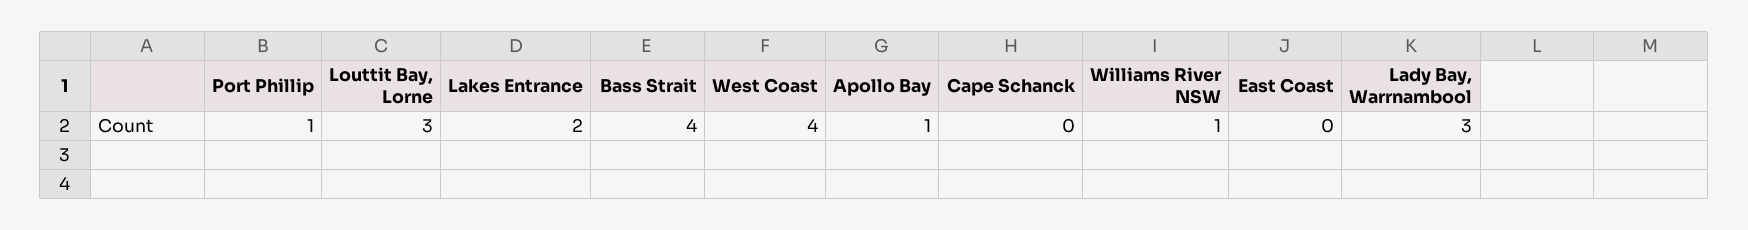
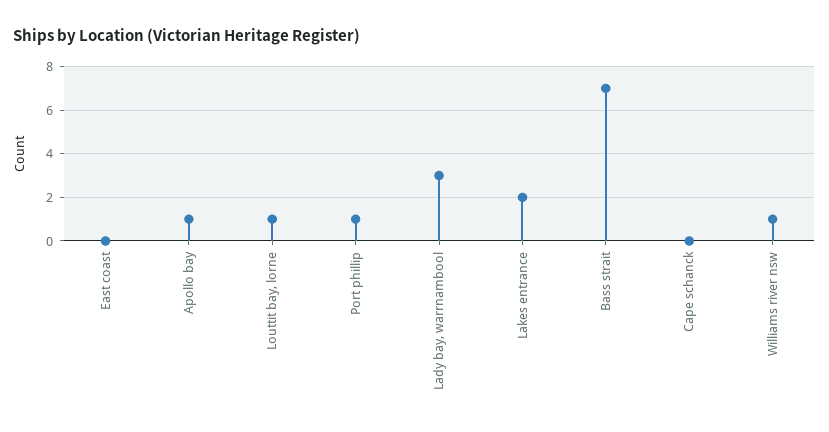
  {
    "Port Phillip": 1,
-   "Louttit Bay, Lorne": 3,
+   "Louttit Bay, Lorne": 1,
    "Lakes Entrance": 2,
-   "Bass Strait": 4,
+   "Bass Strait": 7,
-   "West Coast": 4,
    "Apollo Bay": 1,
    "Cape Schanck": 0,
    "Williams River NSW": 1,
    "East Coast": 0,
    "Lady Bay, Warrnambool": 3
  }

